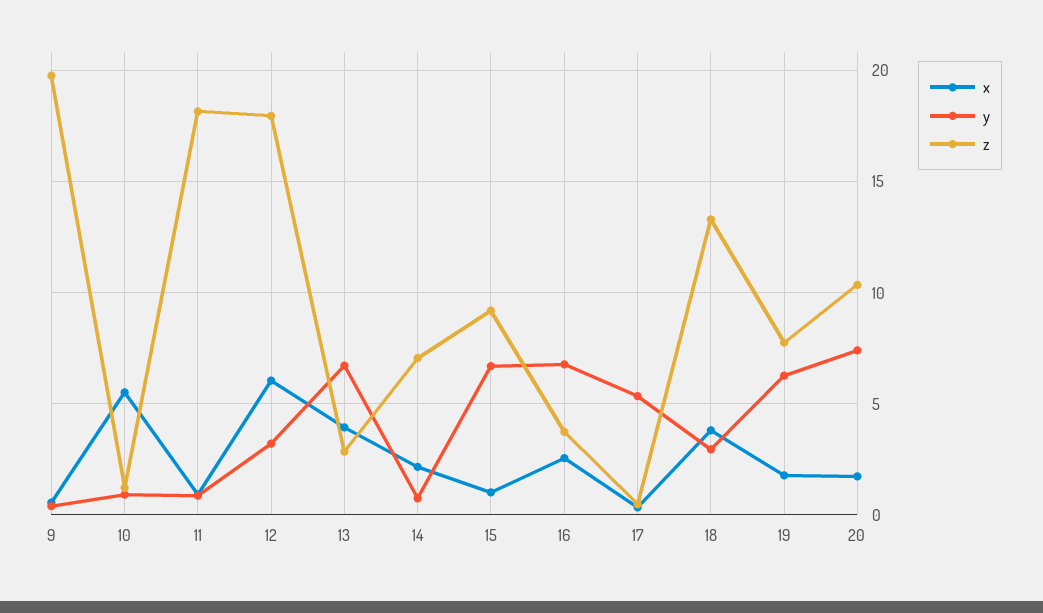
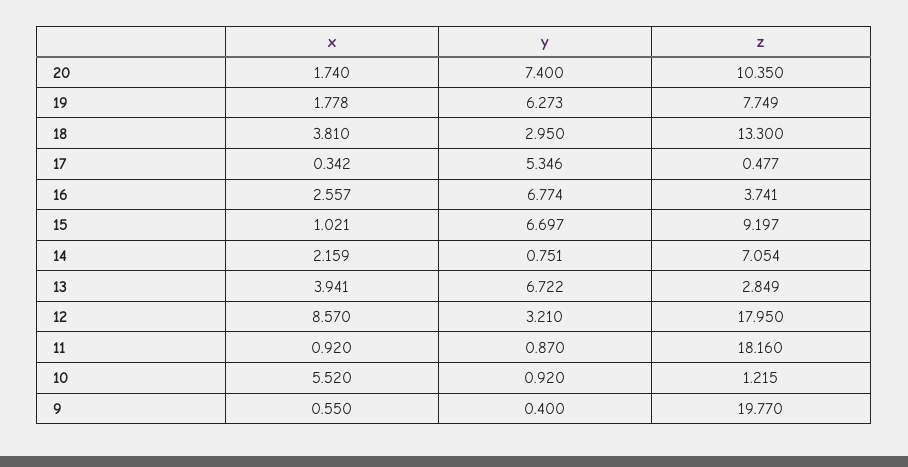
  {
    "x": {
      "9": 0.55,
      "10": 5.52,
      "11": 0.92,
-     "12": 6,
+     "12": 8.57,
      "13": 3.941,
      "14": 2.159,
      "15": 1.021,
      "16": 2.557,
      "17": 0.342,
      "18": 3.81,
      "19": 1.778,
      "20": 1.74
    },
    "y": {
      "9": 0.4,
      "10": 0.92,
      "11": 0.87,
      "12": 3.21,
      "13": 6.722,
      "14": 0.751,
      "15": 6.697,
      "16": 6.774,
      "17": 5.346,
      "18": 2.95,
      "19": 6.273,
      "20": 7.4
    },
    "z": {
      "9": 19.77,
      "10": 1.215,
      "11": 18.16,
      "12": 17.95,
      "13": 2.849,
      "14": 7.054,
      "15": 9.197,
      "16": 3.741,
      "17": 0.477,
      "18": 13.3,
      "19": 7.749,
      "20": 10.35
    }
  }

